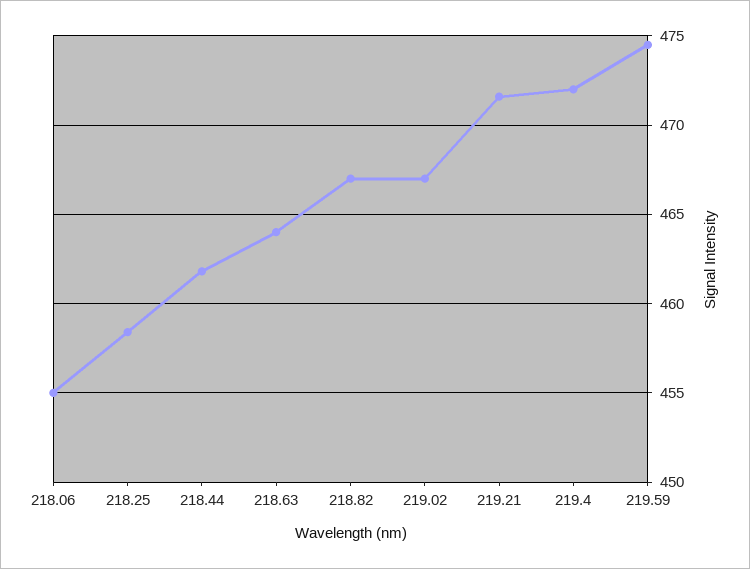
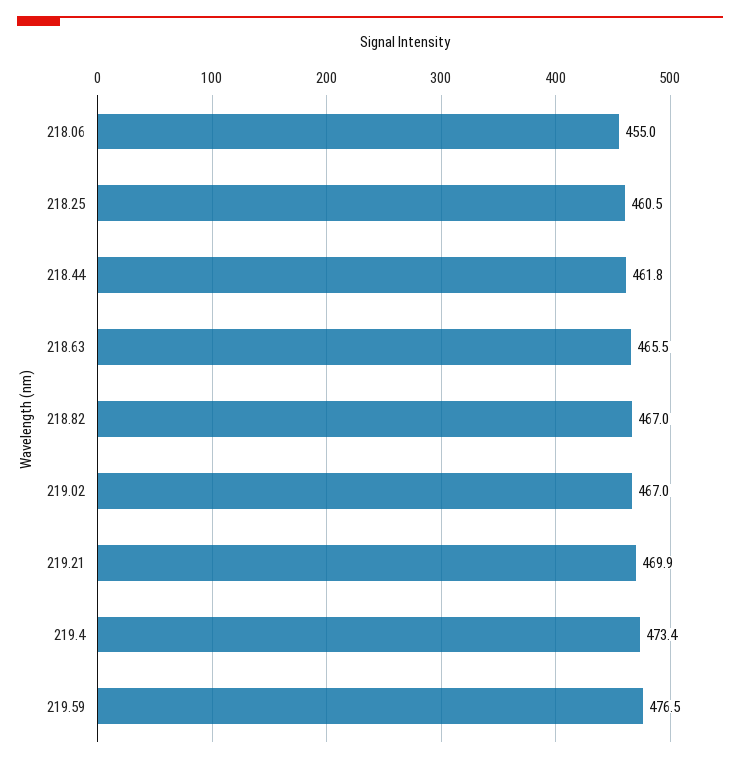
  {
    "218.06": 455,
-   "218.25": 458.5,
+   "218.25": 460.5,
    "218.44": 461.8,
-   "218.63": 464,
+   "218.63": 465.5,
    "218.82": 467,
    "219.02": 467,
-   "219.21": 471.5,
+   "219.21": 469.9,
-   "219.4": 472,
+   "219.4": 473.4,
-   "219.59": 474.5
+   "219.59": 476.5
  }

